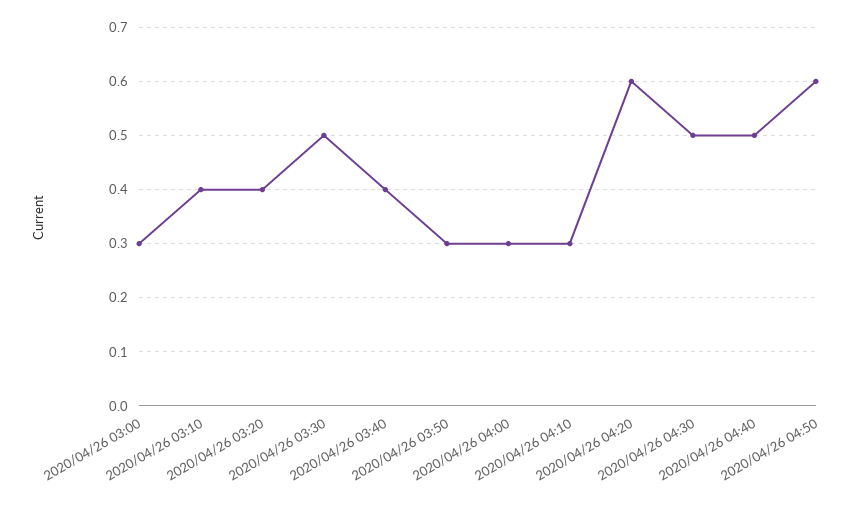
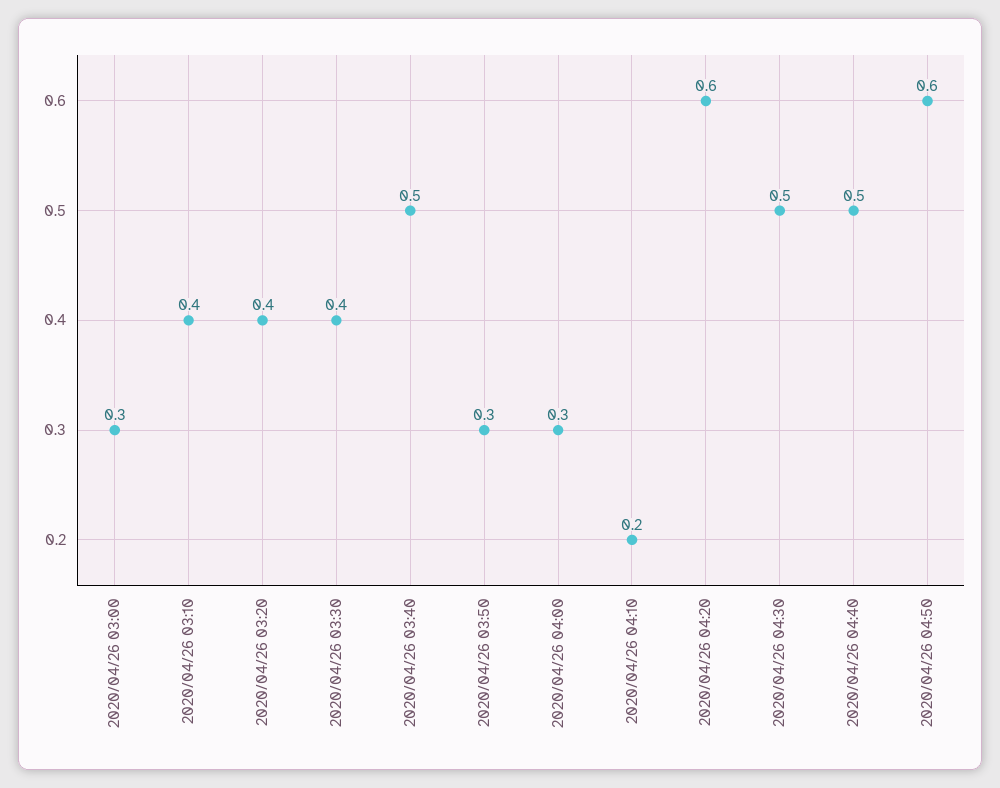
  {
    "2020/04/26 03:00": 0.3,
    "2020/04/26 03:10": 0.4,
    "2020/04/26 03:20": 0.4,
-   "2020/04/26 03:30": 0.5,
+   "2020/04/26 03:30": 0.4,
-   "2020/04/26 03:40": 0.4,
+   "2020/04/26 03:40": 0.5,
    "2020/04/26 03:50": 0.3,
    "2020/04/26 04:00": 0.3,
-   "2020/04/26 04:10": 0.3,
+   "2020/04/26 04:10": 0.2,
    "2020/04/26 04:20": 0.6,
    "2020/04/26 04:30": 0.5,
    "2020/04/26 04:40": 0.5,
    "2020/04/26 04:50": 0.6
  }

